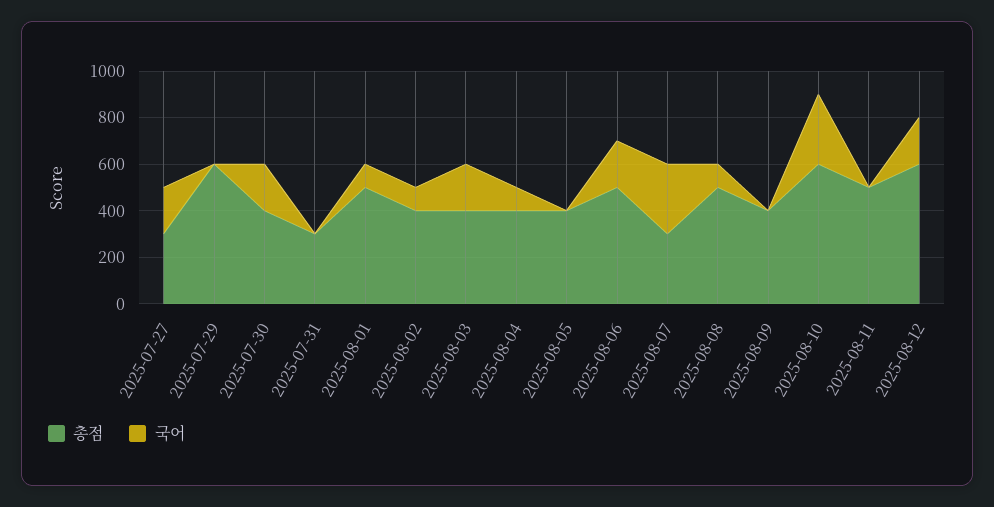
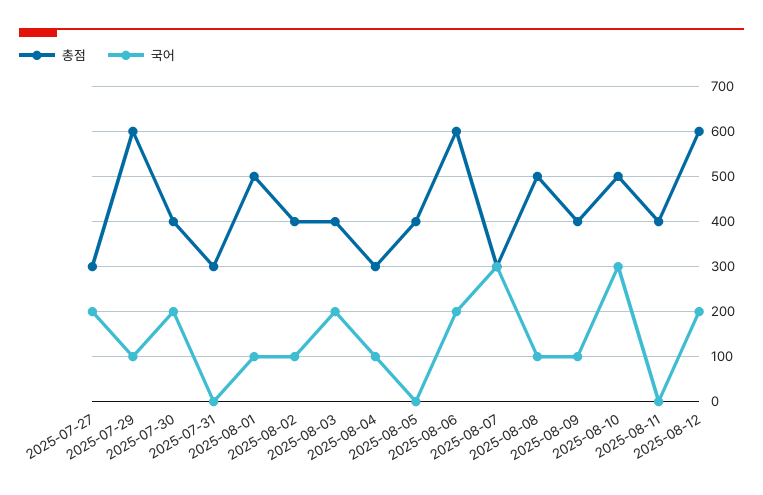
  {
    "총점": {
      "2025-07-27": 300,
      "2025-07-29": 600,
      "2025-07-30": 400,
      "2025-07-31": 300,
      "2025-08-01": 500,
      "2025-08-02": 400,
      "2025-08-03": 400,
-     "2025-08-04": 400,
+     "2025-08-04": 300,
      "2025-08-05": 400,
-     "2025-08-06": 500,
+     "2025-08-06": 600,
      "2025-08-07": 300,
      "2025-08-08": 500,
      "2025-08-09": 400,
-     "2025-08-10": 600,
+     "2025-08-10": 500,
-     "2025-08-11": 500,
+     "2025-08-11": 400,
      "2025-08-12": 600
    },
    "국어": {
      "2025-07-27": 200,
-     "2025-07-29": 0,
+     "2025-07-29": 100,
      "2025-07-30": 200,
      "2025-07-31": 0,
      "2025-08-01": 100,
      "2025-08-02": 100,
      "2025-08-03": 200,
      "2025-08-04": 100,
      "2025-08-05": 0,
      "2025-08-06": 200,
      "2025-08-07": 300,
      "2025-08-08": 100,
-     "2025-08-09": 0,
+     "2025-08-09": 100,
      "2025-08-10": 300,
      "2025-08-11": 0,
      "2025-08-12": 200
    }
  }

